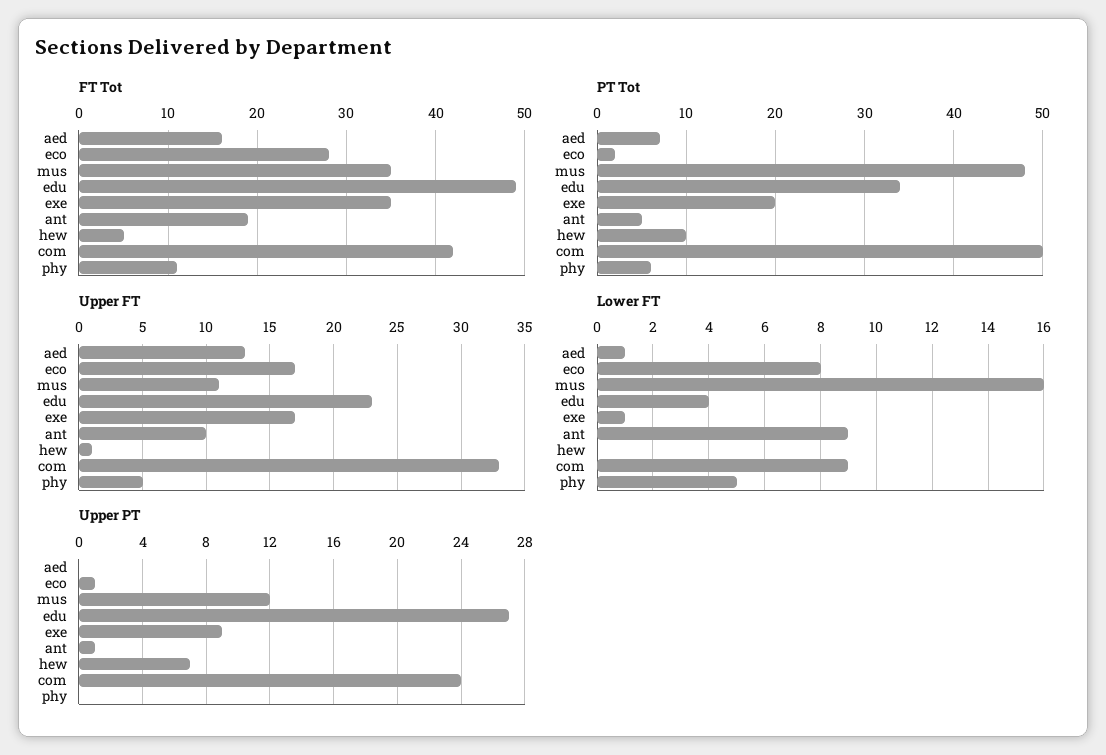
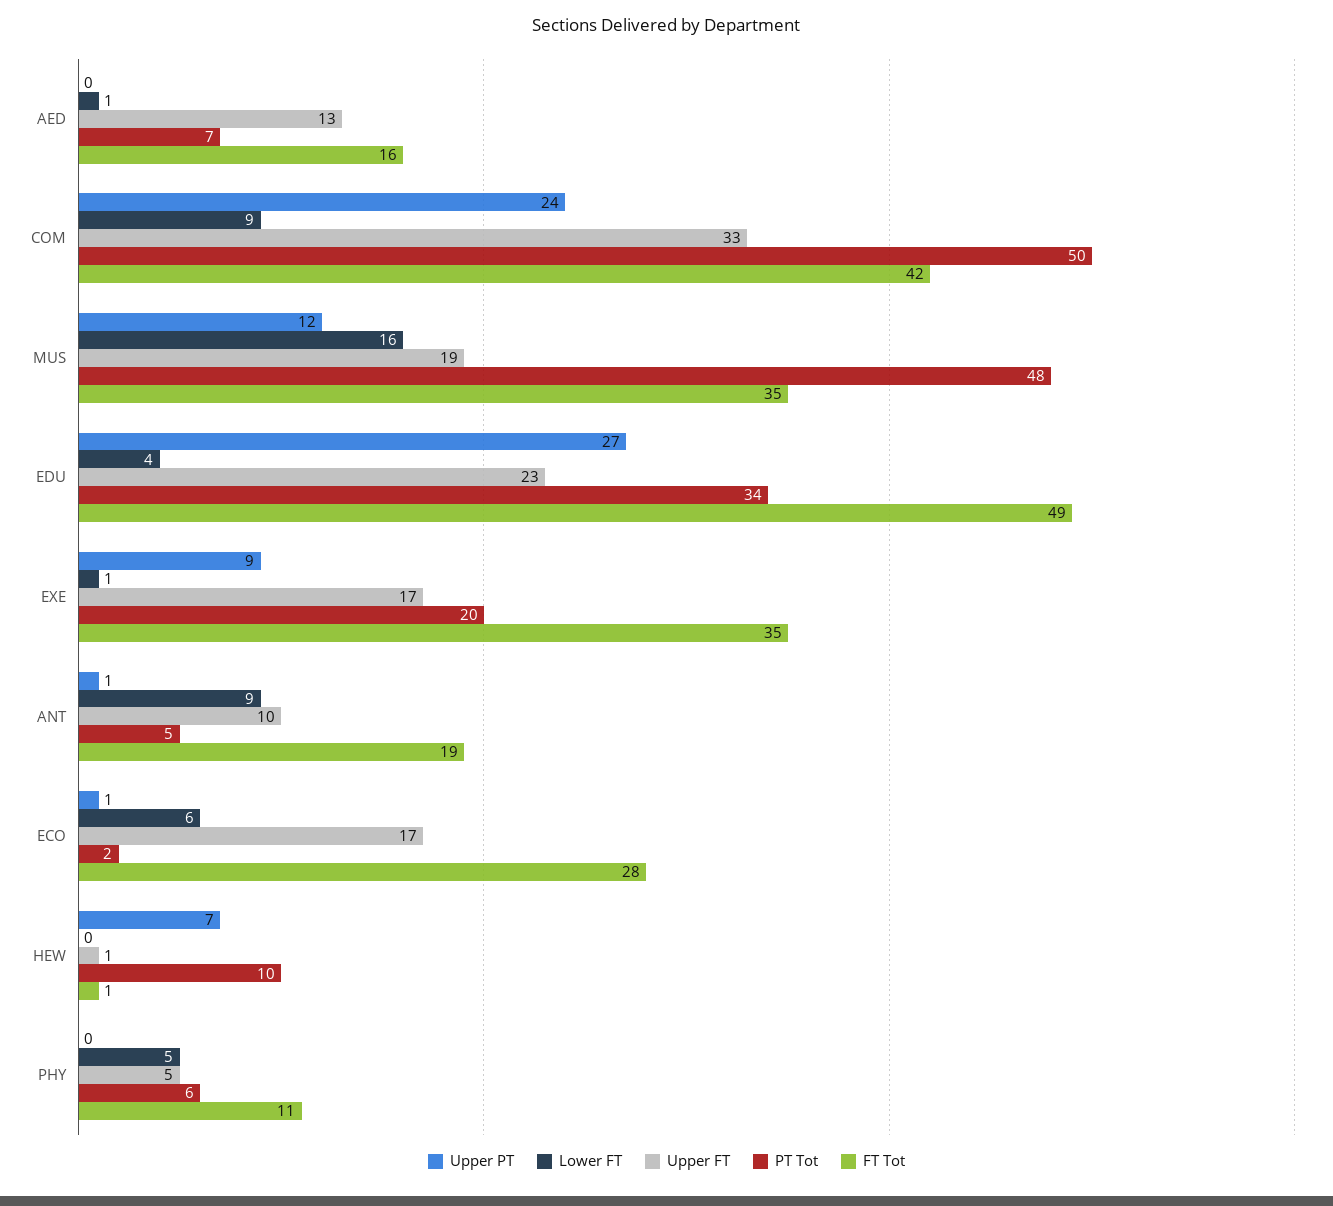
  {
    "FT Tot": {
      "aed": 16,
      "eco": 28,
      "mus": 35,
      "edu": 49,
      "exe": 35,
      "ant": 19,
-     "hew": 5,
+     "hew": 1,
      "com": 42,
      "phy": 11
    },
    "PT Tot": {
      "aed": 7,
      "eco": 2,
      "mus": 48,
      "edu": 34,
      "exe": 20,
      "ant": 5,
      "hew": 10,
      "com": 50,
      "phy": 6
    },
    "Upper FT": {
      "aed": 13,
      "eco": 17,
-     "mus": 11,
+     "mus": 19,
      "edu": 23,
      "exe": 17,
      "ant": 10,
      "hew": 1,
      "com": 33,
      "phy": 5
    },
    "Lower FT": {
      "aed": 1,
-     "eco": 8,
+     "eco": 6,
      "mus": 16,
      "edu": 4,
      "exe": 1,
      "ant": 9,
      "hew": 0,
      "com": 9,
      "phy": 5
    },
    "Upper PT": {
      "aed": 0,
      "eco": 1,
      "mus": 12,
      "edu": 27,
      "exe": 9,
      "ant": 1,
      "hew": 7,
      "com": 24,
      "phy": 0
    }
  }

